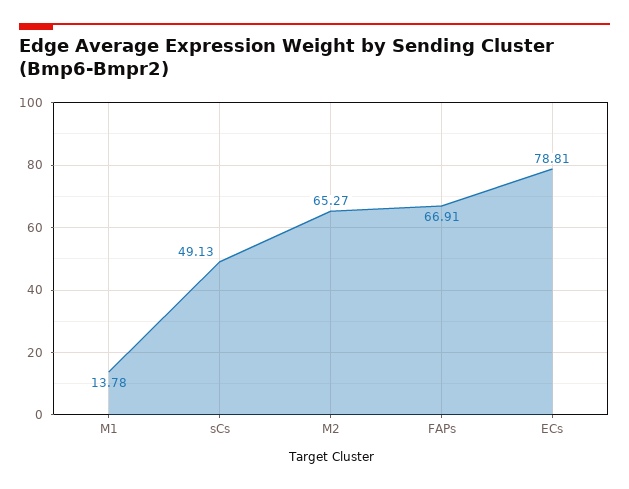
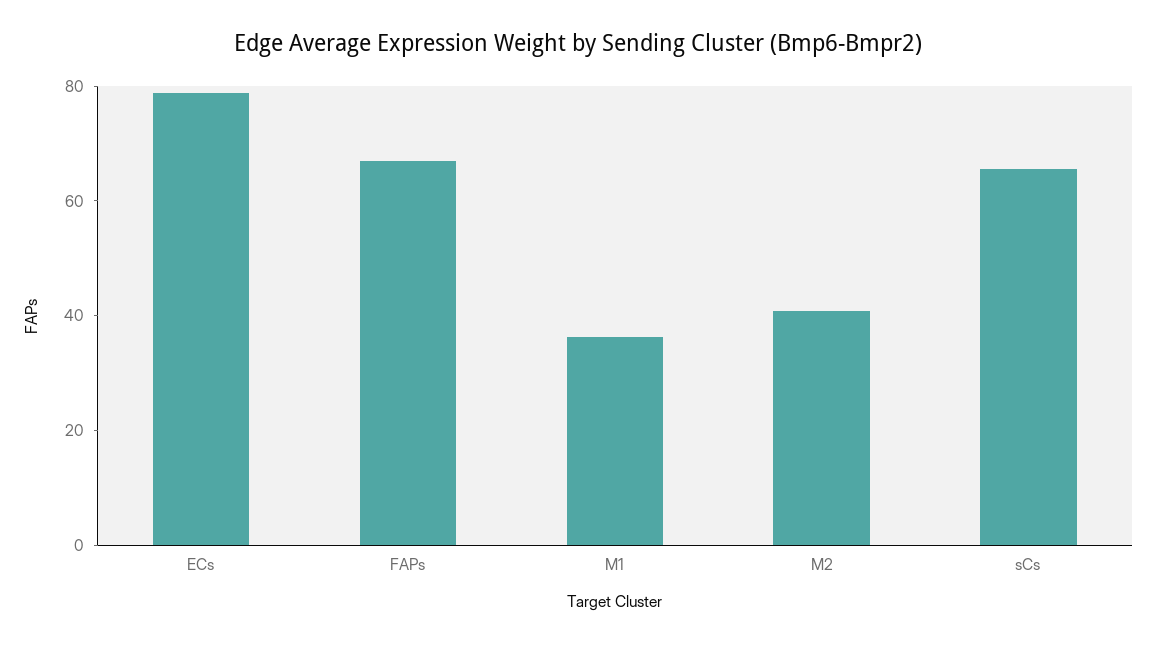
  {
-   "M1": 13.78,
+   "M1": 35,
-   "sCs": 49.13,
+   "sCs": 65,
-   "M2": 65.27,
+   "M2": 40,
    "FAPs": 66.91,
    "ECs": 78.81
  }

